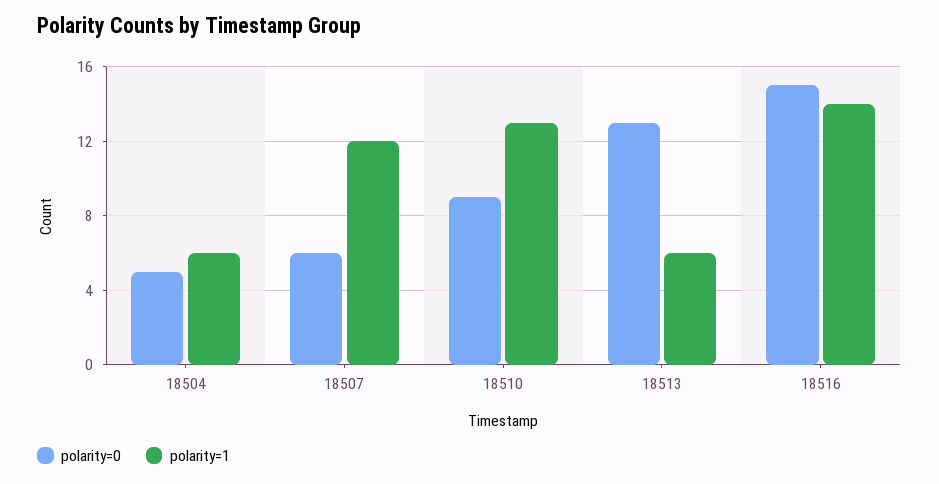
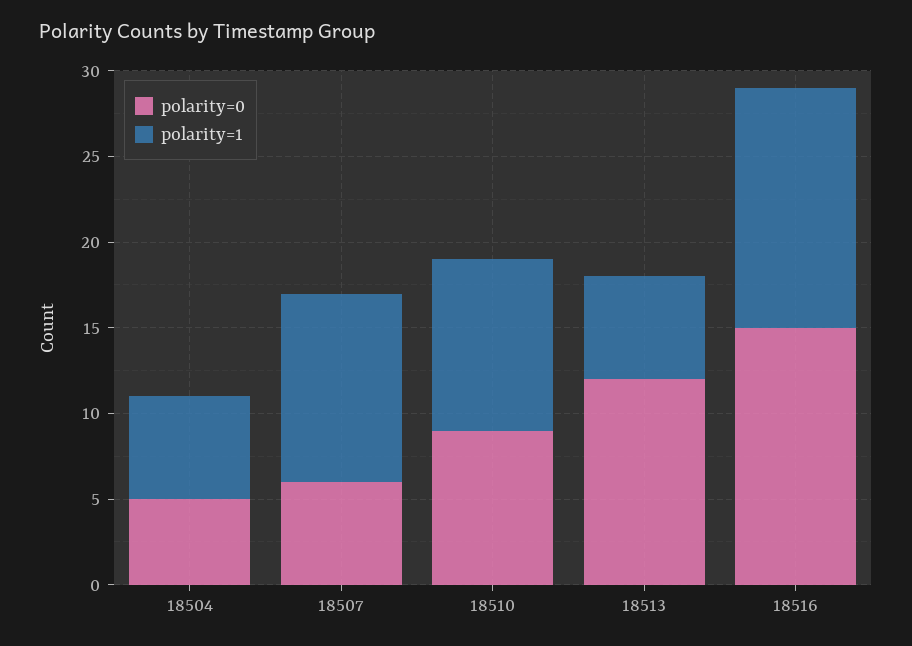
  {
    "polarity=0": {
      "18504": 5,
      "18507": 6,
      "18510": 9,
-     "18513": 13,
+     "18513": 12,
      "18516": 15
    },
    "polarity=1": {
      "18504": 6,
-     "18507": 12,
+     "18507": 11,
-     "18510": 13,
+     "18510": 10,
      "18513": 6,
      "18516": 14
    }
  }

